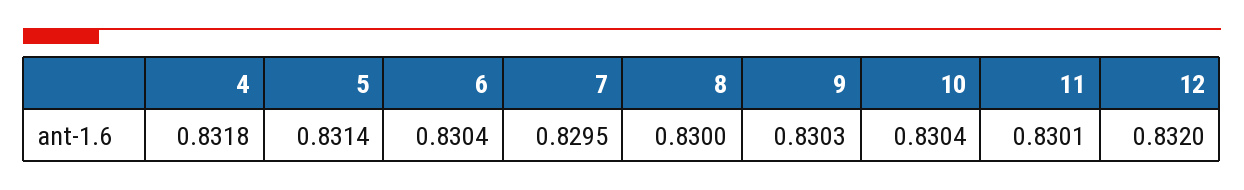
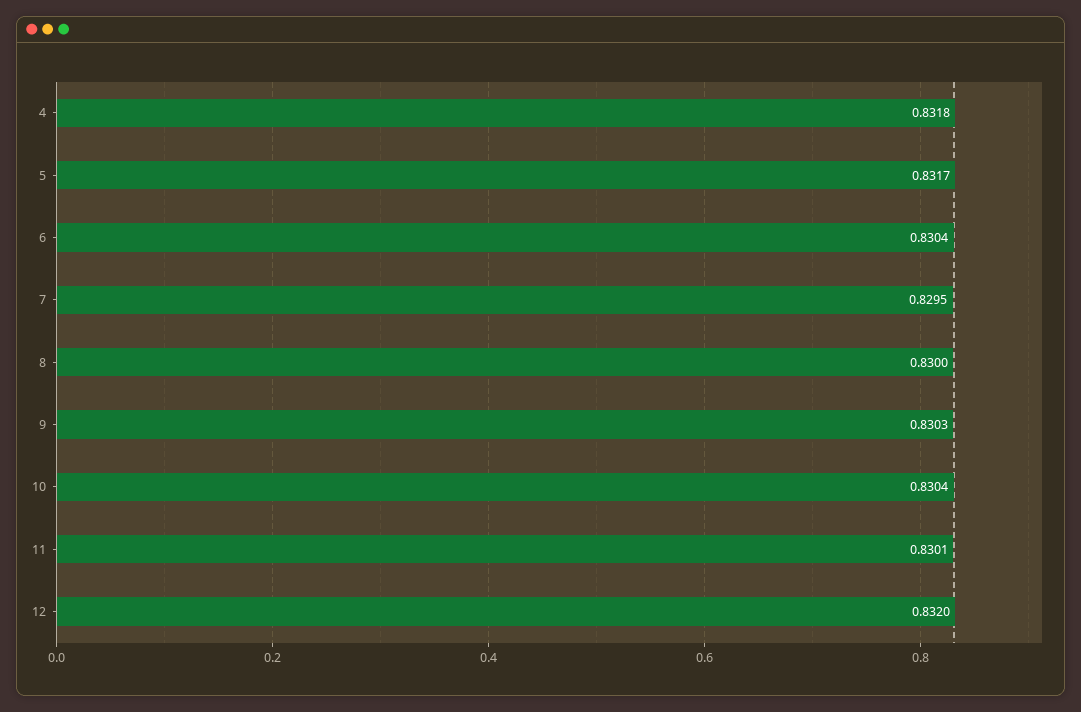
  {
    "4": 0.8318,
-   "5": 0.8314,
+   "5": 0.8317,
    "6": 0.8304,
    "7": 0.8295,
    "8": 0.83,
    "9": 0.8303,
    "10": 0.8304,
    "11": 0.8301,
    "12": 0.832
  }

